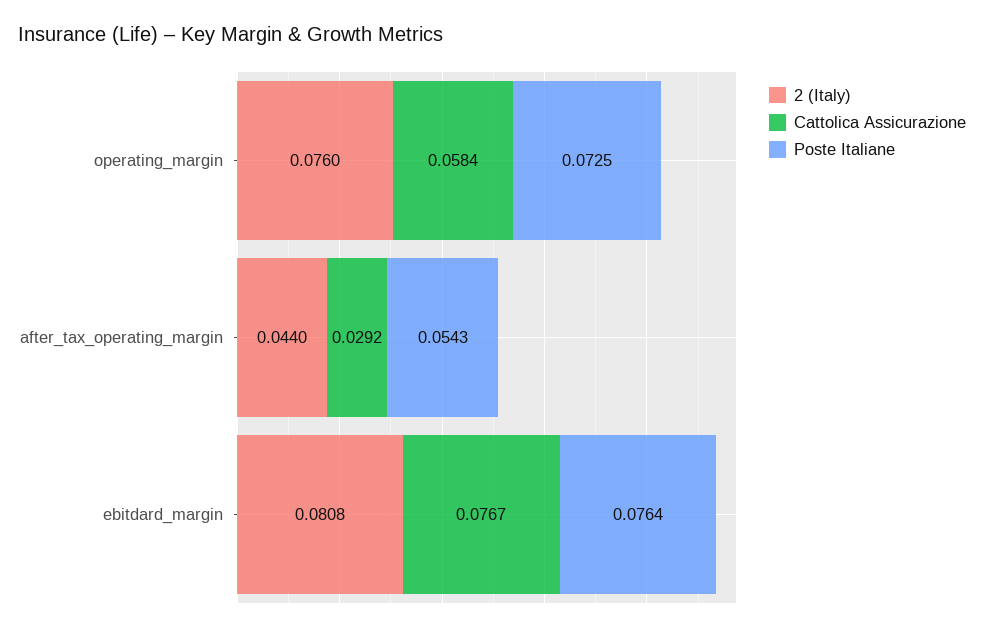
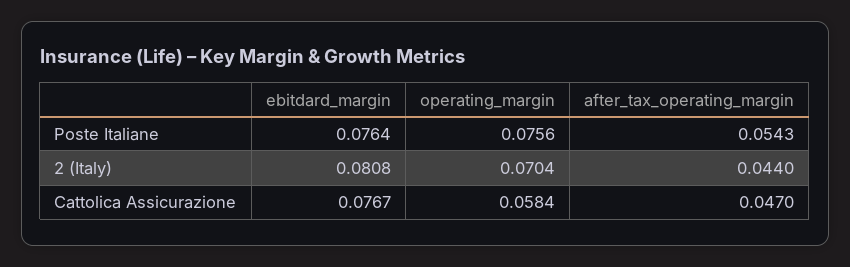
  {
    "2 (Italy)": {
-     "operating_margin": 0.076,
+     "operating_margin": 0.0704,
      "after_tax_operating_margin": 0.044,
      "ebitdard_margin": 0.0808
    },
    "Cattolica Assicurazione": {
      "operating_margin": 0.0584,
-     "after_tax_operating_margin": 0.0292,
+     "after_tax_operating_margin": 0.047,
      "ebitdard_margin": 0.0767
    },
    "Poste Italiane": {
-     "operating_margin": 0.0725,
+     "operating_margin": 0.0756,
      "after_tax_operating_margin": 0.0543,
      "ebitdard_margin": 0.0764
    }
  }

